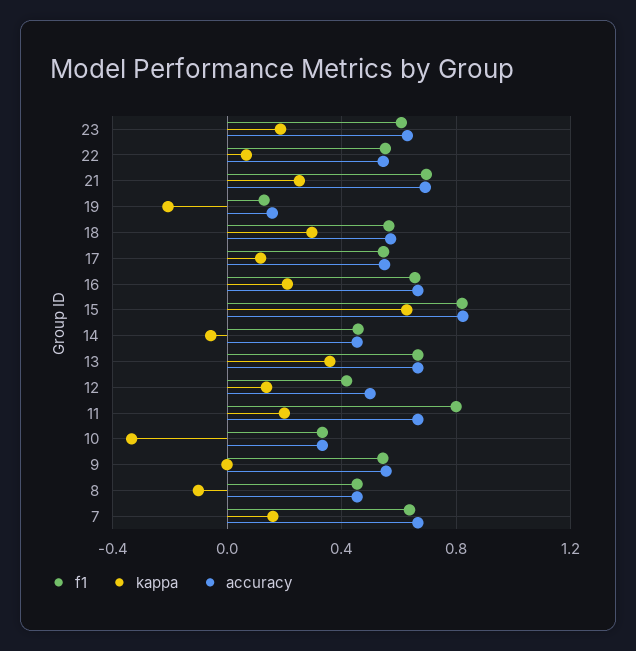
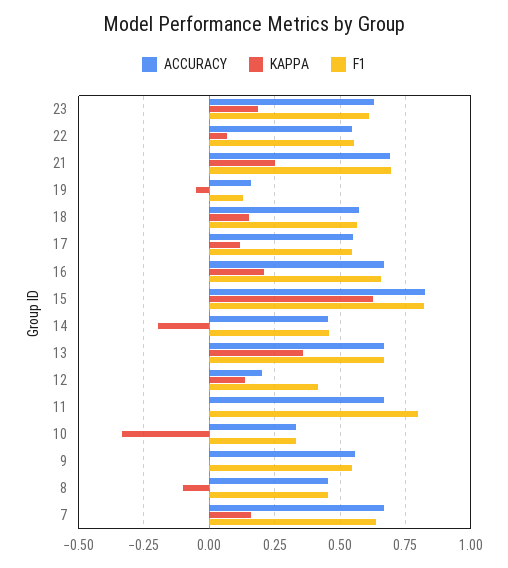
  {
    "f1": {
      "23": 0.6,
      "22": 0.55,
      "21": 0.7,
      "19": 0.125,
      "18": 0.575,
      "17": 0.55,
      "16": 0.65,
      "15": 0.825,
      "14": 0.45,
      "13": 0.675,
      "12": 0.425,
      "11": 0.8,
      "10": 0.325,
      "9": 0.55,
      "8": 0.45,
      "7": 0.625
    },
    "kappa": {
      "23": 0.175,
      "22": 0.075,
      "21": 0.25,
-     "19": -0.2,
+     "19": -0.05,
-     "18": 0.3,
+     "18": 0.15,
      "17": 0.125,
      "16": 0.2,
      "15": 0.625,
-     "14": -0.05,
+     "14": -0.2,
      "13": 0.35,
      "12": 0.15,
-     "11": 0.2,
+     "11": 0,
      "10": -0.325,
      "9": 0,
      "8": -0.1,
      "7": 0.15
    },
    "accuracy": {
      "23": 0.625,
      "22": 0.55,
      "21": 0.7,
      "19": 0.15,
      "18": 0.575,
      "17": 0.55,
      "16": 0.675,
      "15": 0.825,
      "14": 0.45,
      "13": 0.675,
-     "12": 0.5,
+     "12": 0.2,
      "11": 0.675,
      "10": 0.325,
      "9": 0.55,
      "8": 0.45,
      "7": 0.675
    }
  }

